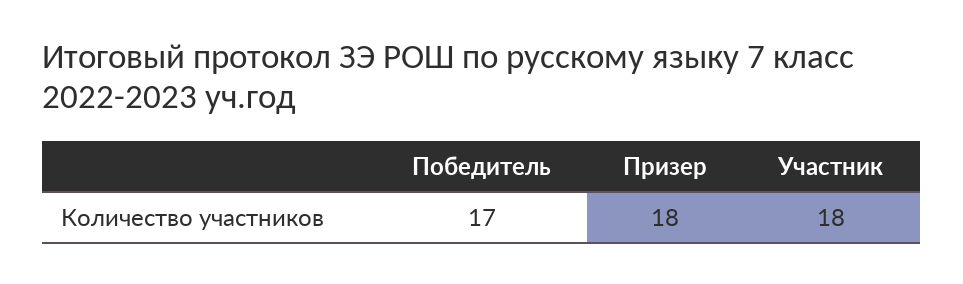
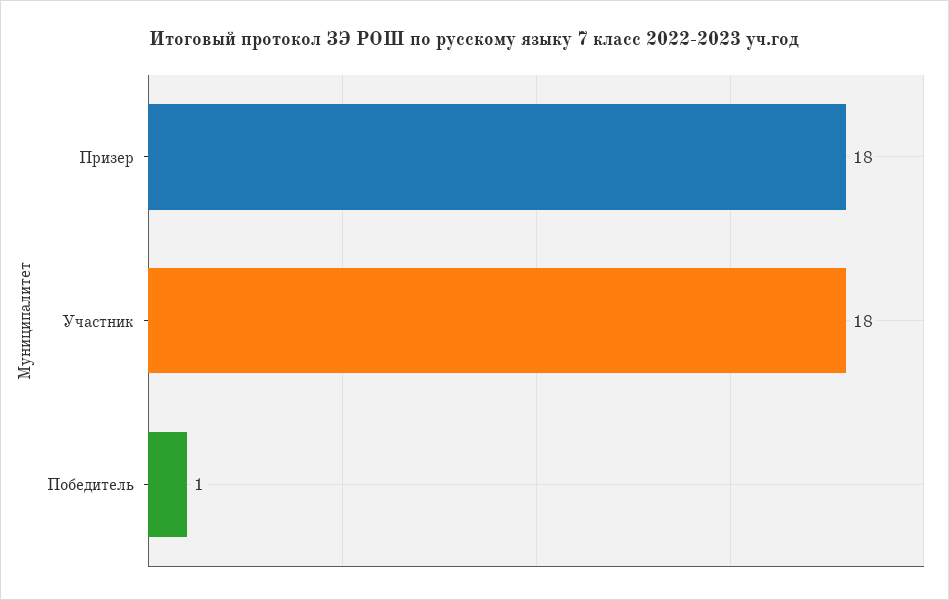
  {
-   "Победитель": 17,
+   "Победитель": 1,
    "Призер": 18,
    "Участник": 18
  }

